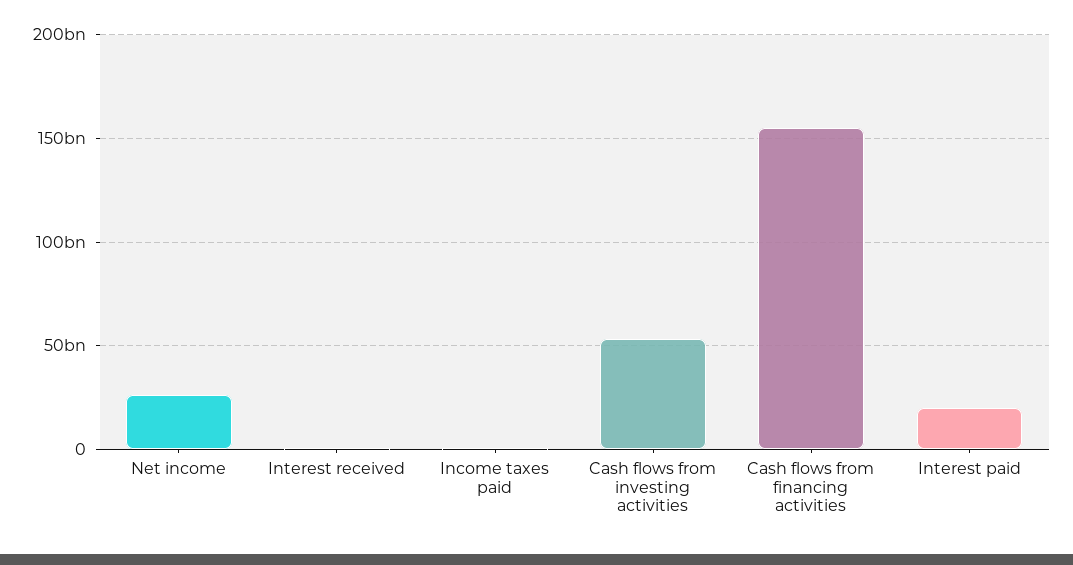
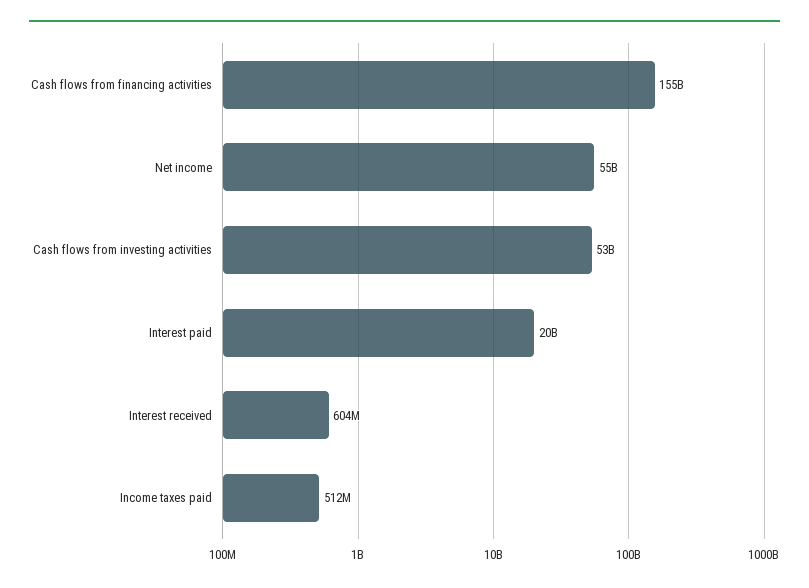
  {
-   "Net income": 25000000000,
+   "Net income": 55000000000,
    "Interest received": 604000000,
    "Income taxes paid": 512000000,
    "Cash flows from investing activities": 53000000000,
    "Cash flows from financing activities": 155000000000,
    "Interest paid": 20000000000
  }

